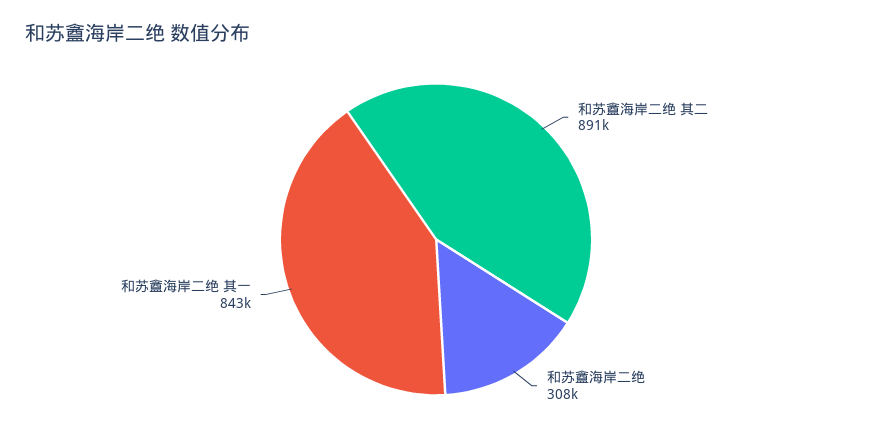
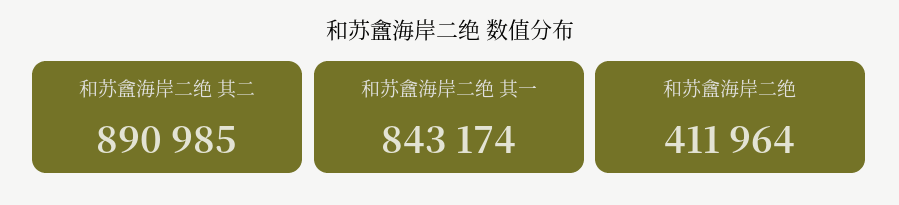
  {
    "和苏盦海岸二绝 其二": 890985,
-   "和苏盦海岸二绝": 308000,
+   "和苏盦海岸二绝": 411964,
    "和苏盦海岸二绝 其一": 843174
  }

